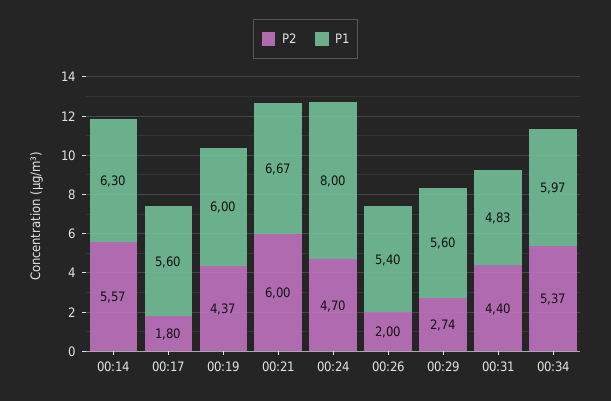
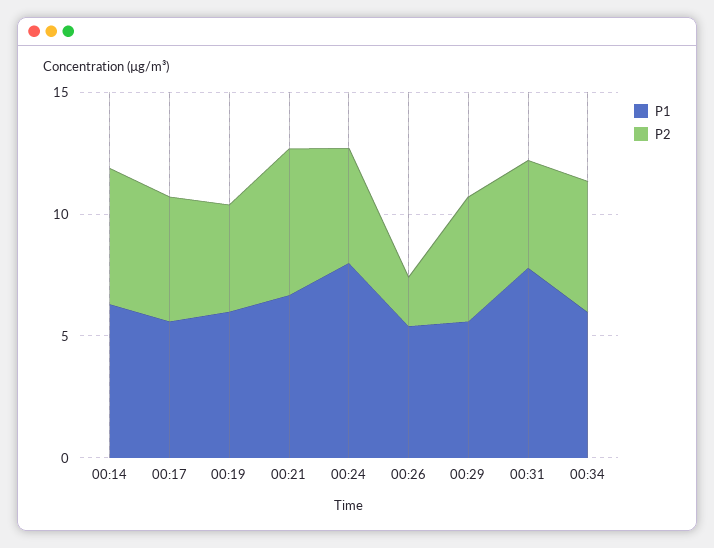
  {
    "P2": {
      "00:14": 5.57,
-     "00:17": 1.8,
+     "00:17": 5,
      "00:19": 4.37,
      "00:21": 6,
      "00:24": 4.7,
      "00:26": 2,
-     "00:29": 2.74,
+     "00:29": 5,
      "00:31": 4.4,
      "00:34": 5.37
    },
    "P1": {
      "00:14": 6.3,
      "00:17": 5.6,
      "00:19": 6,
      "00:21": 6.67,
      "00:24": 8,
      "00:26": 5.4,
      "00:29": 5.6,
-     "00:31": 4.83,
+     "00:31": 8,
      "00:34": 5.97
    }
  }

